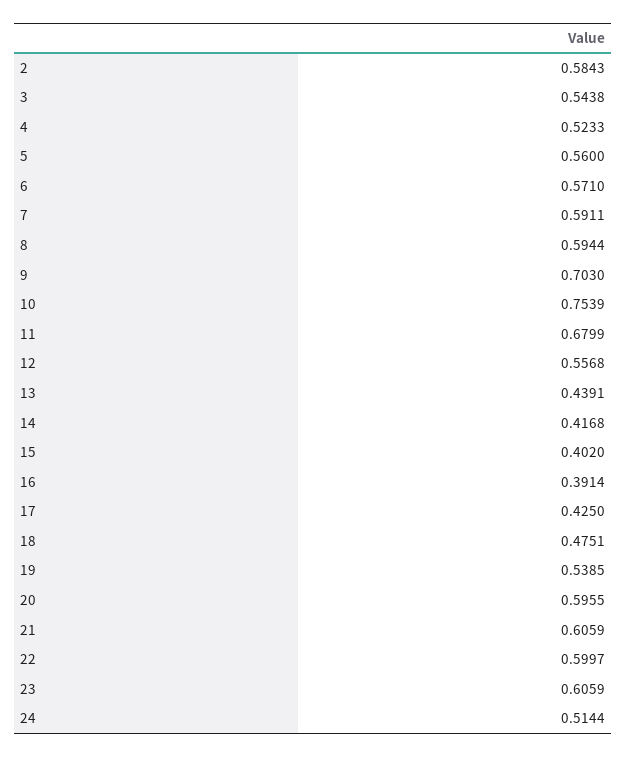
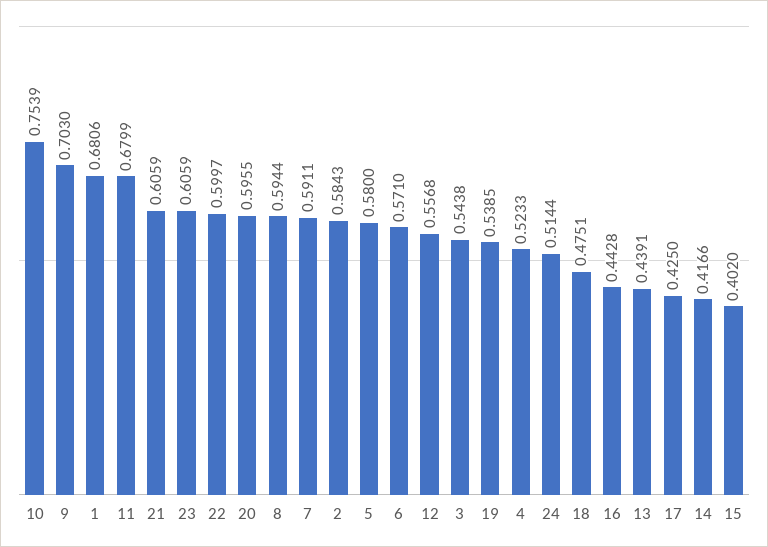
  {
    "2": 0.5843,
    "3": 0.5438,
    "4": 0.5233,
-   "5": 0.56,
+   "5": 0.58,
    "6": 0.571,
    "7": 0.5911,
    "8": 0.5944,
    "9": 0.703,
    "10": 0.7539,
    "11": 0.6799,
    "12": 0.5568,
    "13": 0.4391,
-   "14": 0.4168,
+   "14": 0.4166,
    "15": 0.402,
-   "16": 0.3914,
+   "16": 0.4428,
    "17": 0.425,
    "18": 0.4751,
    "19": 0.5385,
    "20": 0.5955,
    "21": 0.6059,
    "22": 0.5997,
    "23": 0.6059,
-   "24": 0.5144
+   "24": 0.5144,
+   "1": 0.6806
  }

